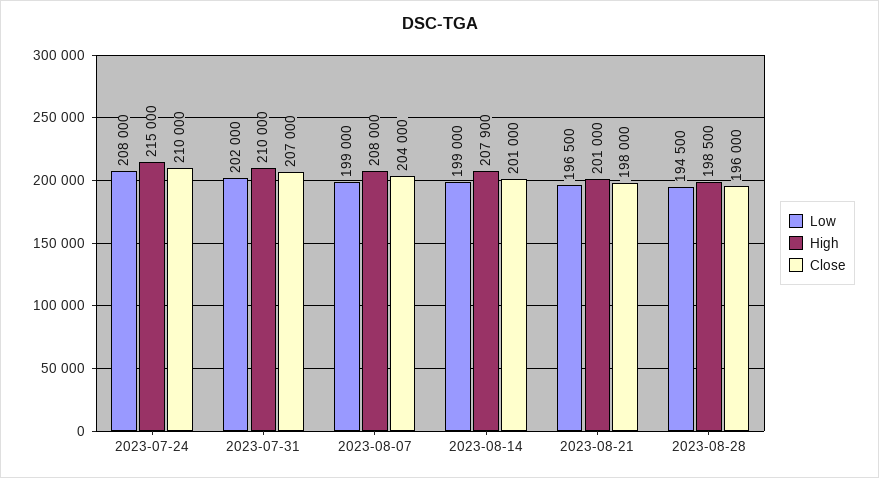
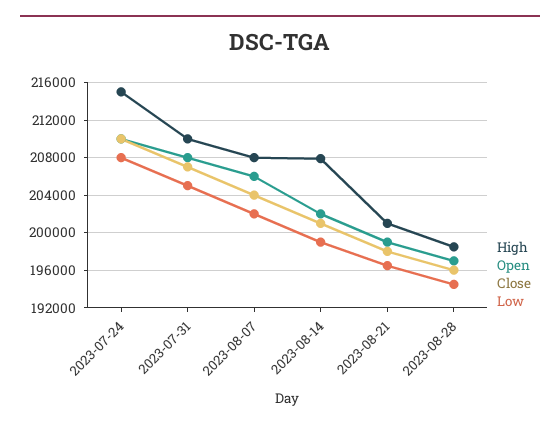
  {
    "Low": {
      "2023-07-24": 208000,
-     "2023-07-31": 202000,
+     "2023-07-31": 205000,
-     "2023-08-07": 199000,
+     "2023-08-07": 202000,
      "2023-08-14": 199000,
      "2023-08-21": 196500,
      "2023-08-28": 194500
    },
    "High": {
      "2023-07-24": 215000,
      "2023-07-31": 210000,
      "2023-08-07": 208000,
      "2023-08-14": 207900,
      "2023-08-21": 201000,
      "2023-08-28": 198500
    },
    "Close": {
      "2023-07-24": 210000,
      "2023-07-31": 207000,
      "2023-08-07": 204000,
      "2023-08-14": 201000,
      "2023-08-21": 198000,
      "2023-08-28": 196000
-   }
+   },
+   "Open": {
+     "2023-07-24": 210000,
+     "2023-07-31": 208000,
+     "2023-08-07": 206000,
+     "2023-08-14": 202000,
+     "2023-08-21": 199000,
+     "2023-08-28": 197000
+   }
  }

